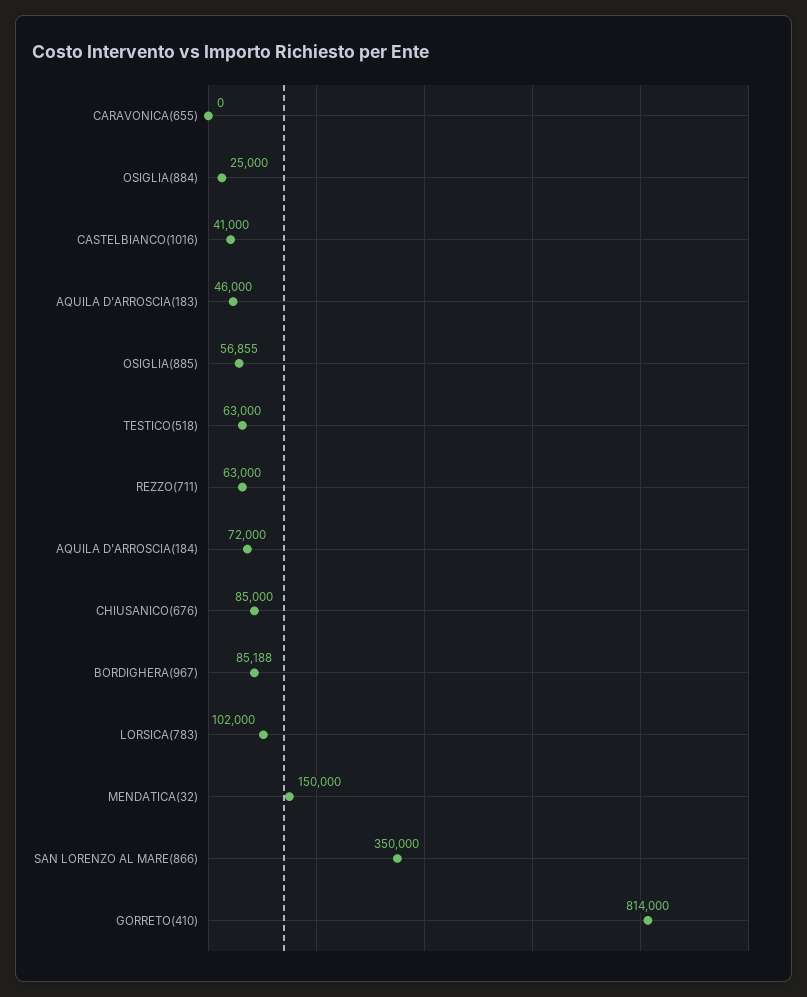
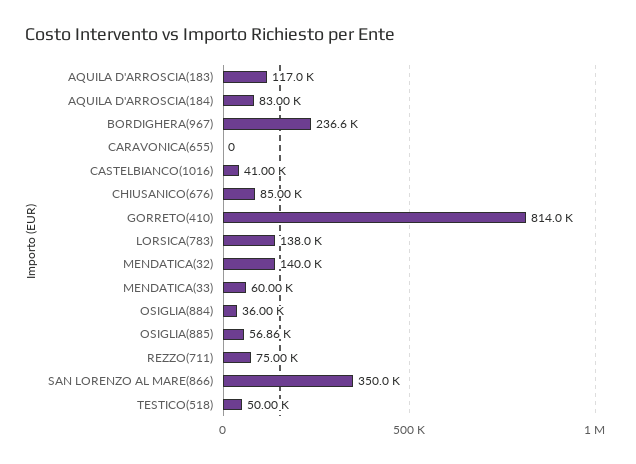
  {
    "CARAVONICA(655)": 0,
-   "OSIGLIA(884)": 25000,
+   "OSIGLIA(884)": 36000,
    "CASTELBIANCO(1016)": 41000,
-   "AQUILA D'ARROSCIA(183)": 46000,
+   "AQUILA D'ARROSCIA(183)": 117000,
    "OSIGLIA(885)": 56855,
-   "TESTICO(518)": 63000,
+   "TESTICO(518)": 50000,
-   "REZZO(711)": 63000,
+   "REZZO(711)": 75000,
-   "AQUILA D'ARROSCIA(184)": 72000,
+   "AQUILA D'ARROSCIA(184)": 83000,
    "CHIUSANICO(676)": 85000,
-   "BORDIGHERA(967)": 85188,
+   "BORDIGHERA(967)": 236600,
-   "LORSICA(783)": 102000,
+   "LORSICA(783)": 138000,
-   "MENDATICA(32)": 150000,
+   "MENDATICA(32)": 140000,
    "SAN LORENZO AL MARE(866)": 350000,
-   "GORRETO(410)": 814000
+   "GORRETO(410)": 814000,
+   "MENDATICA(33)": 60000
  }

